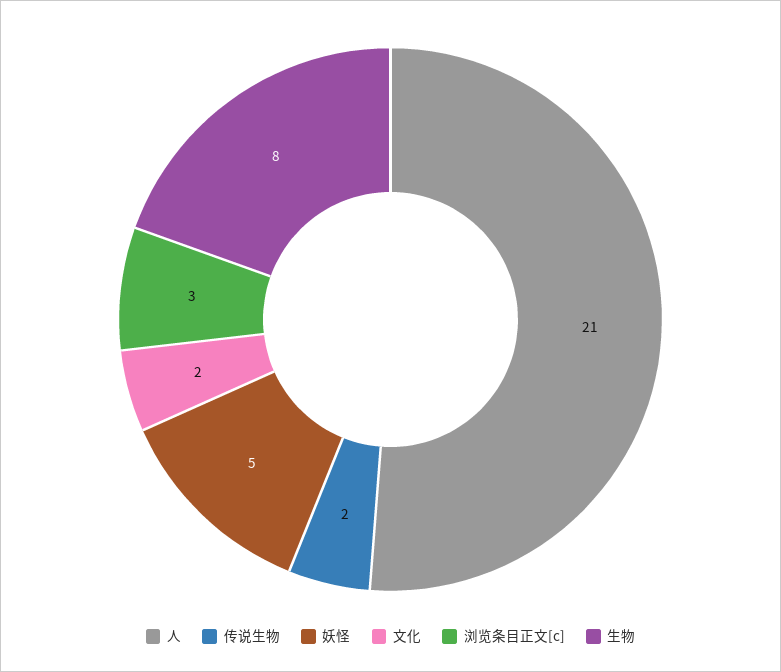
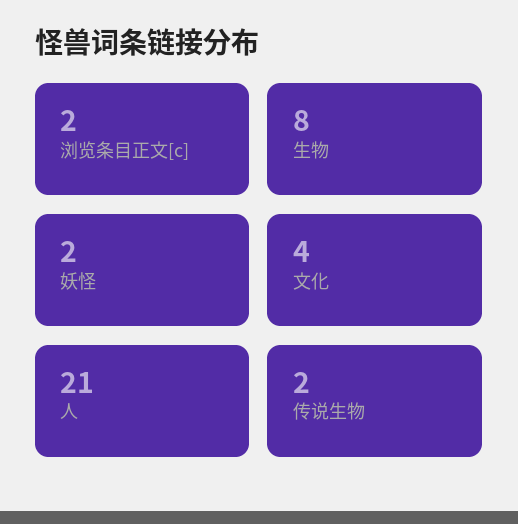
  {
    "人": 21,
    "传说生物": 2,
-   "妖怪": 5,
+   "妖怪": 2,
-   "文化": 2,
+   "文化": 4,
-   "浏览条目正文[c]": 3,
+   "浏览条目正文[c]": 2,
    "生物": 8
  }

